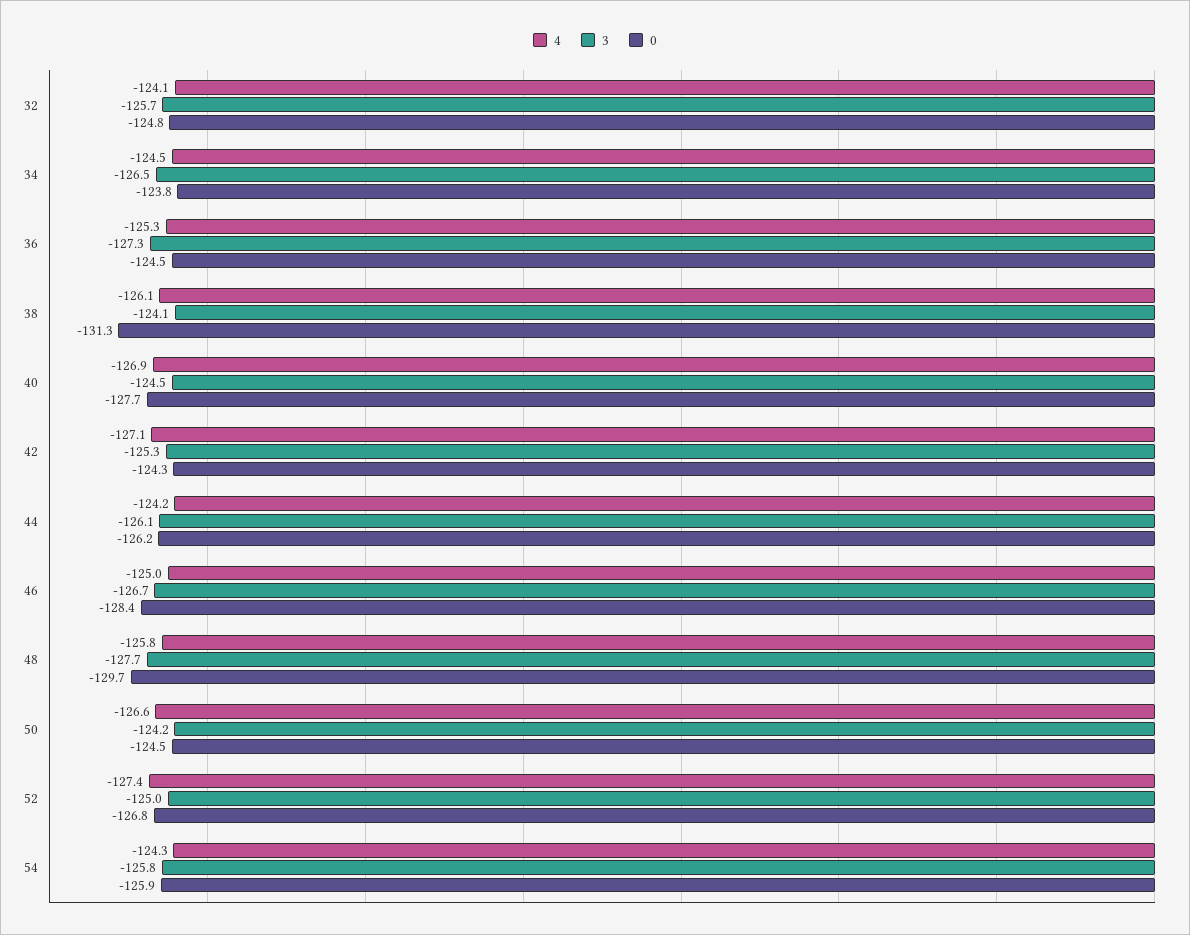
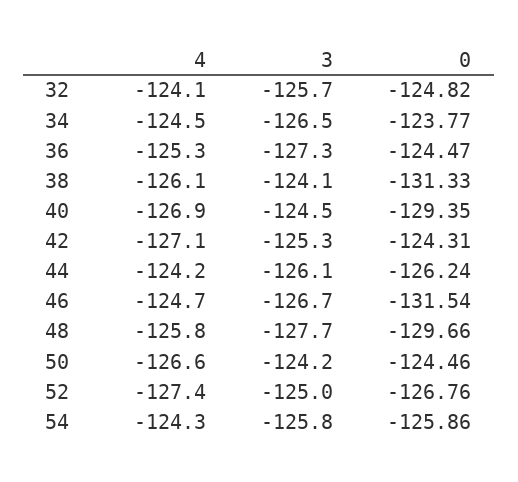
  {
    "4": {
      "32": -124.1,
      "34": -124.5,
      "36": -125.3,
      "38": -126.1,
      "40": -126.9,
      "42": -127.1,
      "44": -124.2,
-     "46": -125,
+     "46": -124.7,
      "48": -125.8,
      "50": -126.6,
      "52": -127.4,
      "54": -124.3
    },
    "3": {
      "32": -125.7,
      "34": -126.5,
      "36": -127.3,
      "38": -124.1,
      "40": -124.5,
      "42": -125.3,
      "44": -126.1,
      "46": -126.7,
      "48": -127.7,
      "50": -124.2,
      "52": -125,
      "54": -125.8
    },
    "0": {
      "32": -124.82,
      "34": -123.77,
      "36": -124.47,
      "38": -131.33,
-     "40": -127.7,
+     "40": -129.35,
      "42": -124.31,
      "44": -126.24,
-     "46": -128.4,
+     "46": -131.54,
      "48": -129.66,
      "50": -124.46,
      "52": -126.76,
      "54": -125.86
    }
  }

